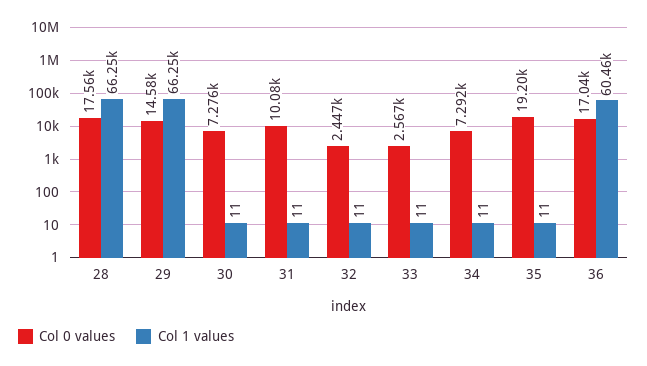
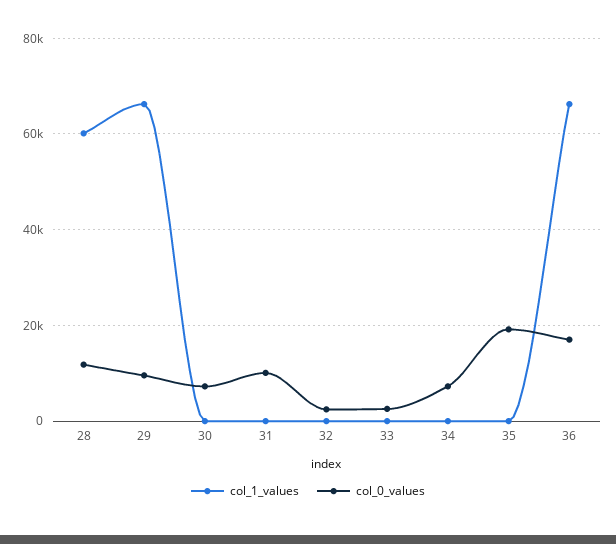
  {
    "Col 0 values": {
-     "28": 17560,
+     "28": 12000,
-     "29": 14580,
+     "29": 10000,
      "30": 7276,
      "31": 10080,
      "32": 2447,
      "33": 2567,
      "34": 7292,
      "35": 19200,
      "36": 17040
    },
    "Col 1 values": {
-     "28": 66250,
+     "28": 60000,
      "29": 66250,
      "30": 11,
      "31": 11,
      "32": 11,
      "33": 11,
      "34": 11,
      "35": 11,
-     "36": 60460
+     "36": 66000
    }
  }

